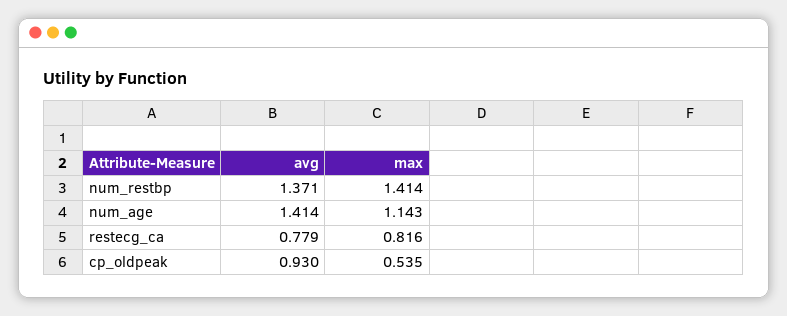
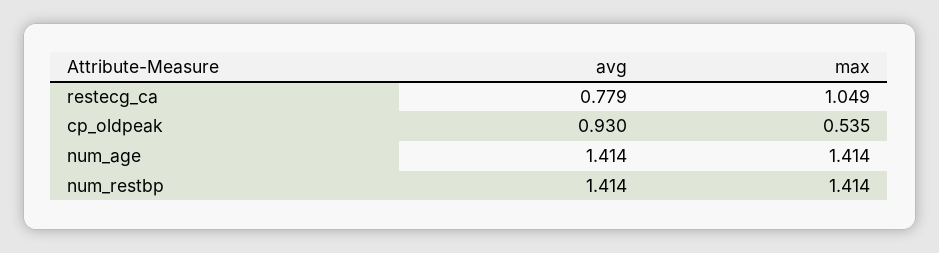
  {
    "avg": {
-     "num_restbp": 1.371,
+     "num_restbp": 1.414,
      "num_age": 1.414,
      "restecg_ca": 0.779,
      "cp_oldpeak": 0.93
    },
    "max": {
      "num_restbp": 1.414,
-     "num_age": 1.143,
+     "num_age": 1.414,
-     "restecg_ca": 0.816,
+     "restecg_ca": 1.049,
      "cp_oldpeak": 0.535
    }
  }

